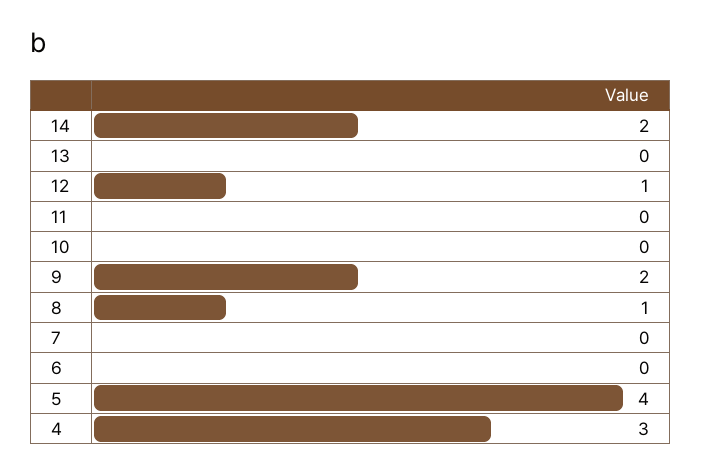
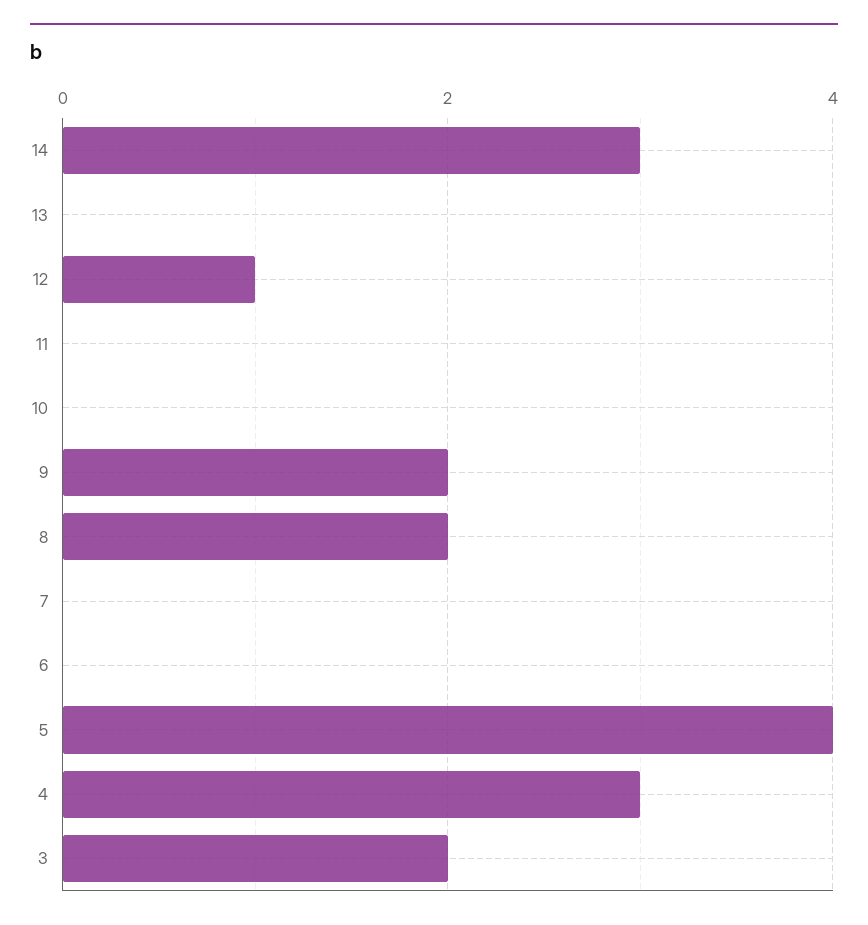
  {
-   "14": 2,
+   "14": 3,
    "13": 0,
    "12": 1,
    "11": 0,
    "10": 0,
    "9": 2,
-   "8": 1,
+   "8": 2,
    "7": 0,
    "6": 0,
    "5": 4,
-   "4": 3
+   "4": 3,
+   "3": 2
  }

